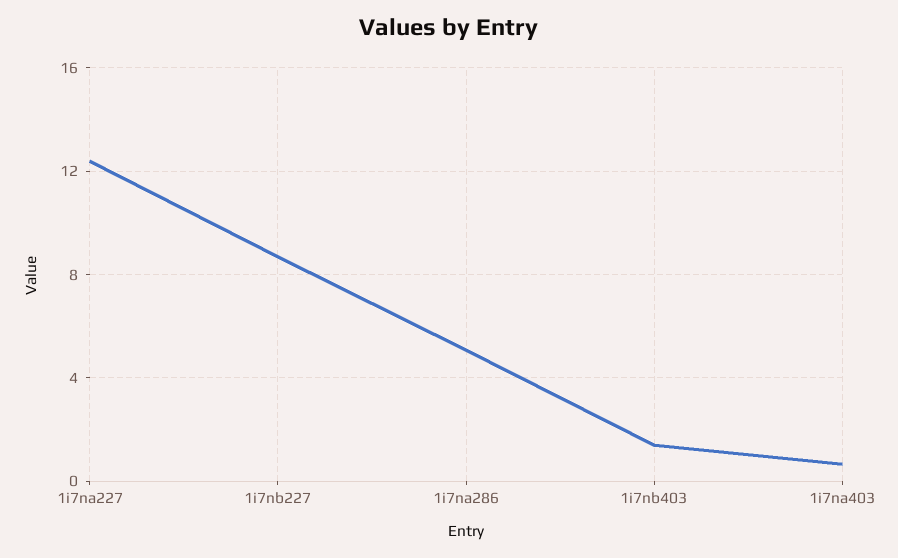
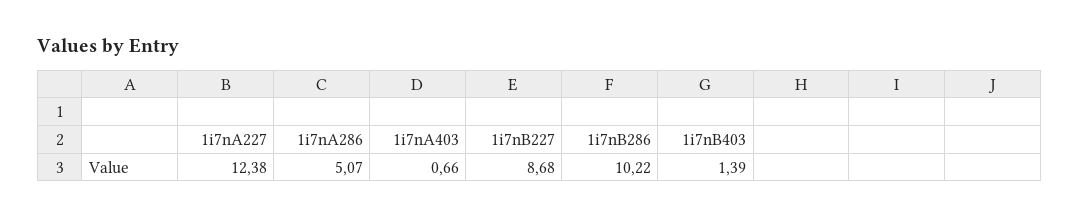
  {
    "1i7na227": 12.38,
    "1i7nb227": 8.68,
    "1i7na286": 5.07,
    "1i7nb403": 1.39,
-   "1i7na403": 0.66
+   "1i7na403": 0.66,
+   "1i7nB286": 10.22
  }

